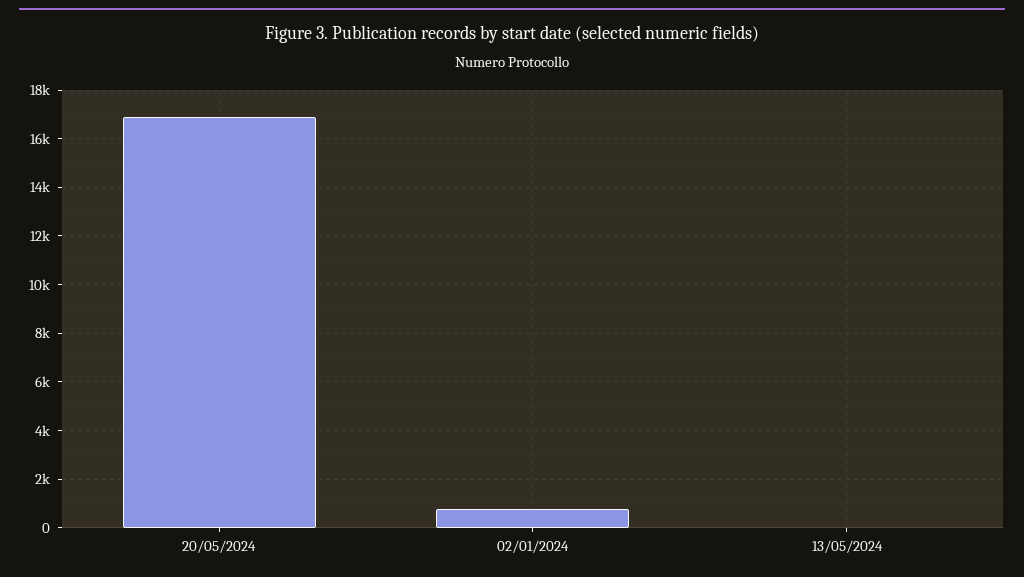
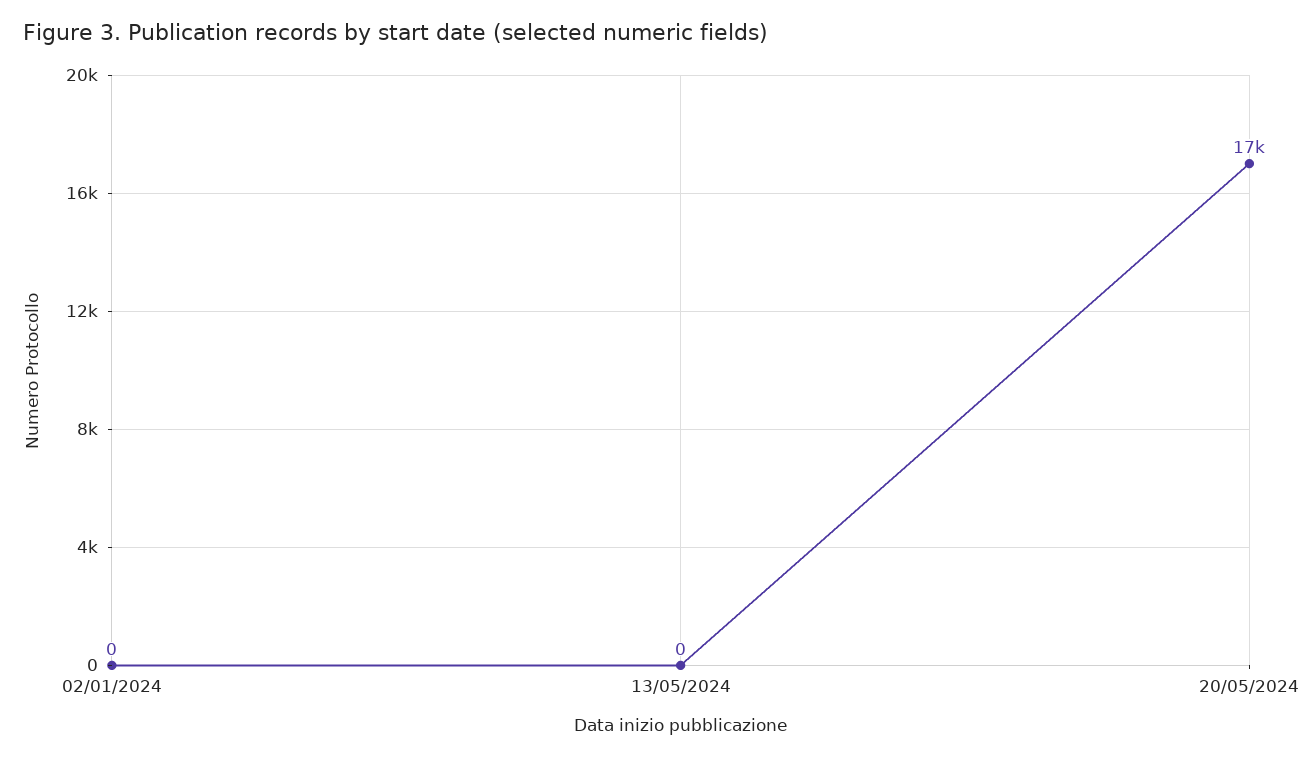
  {
    "20/05/2024": 17000,
-   "02/01/2024": 750,
+   "02/01/2024": 0,
    "13/05/2024": 0
  }

